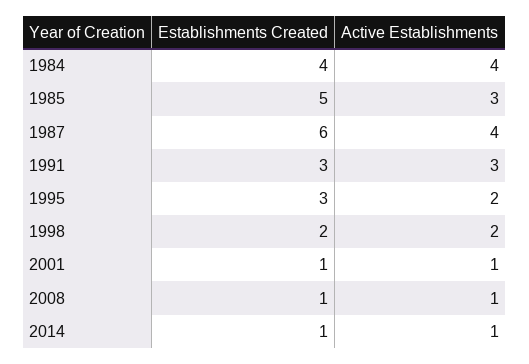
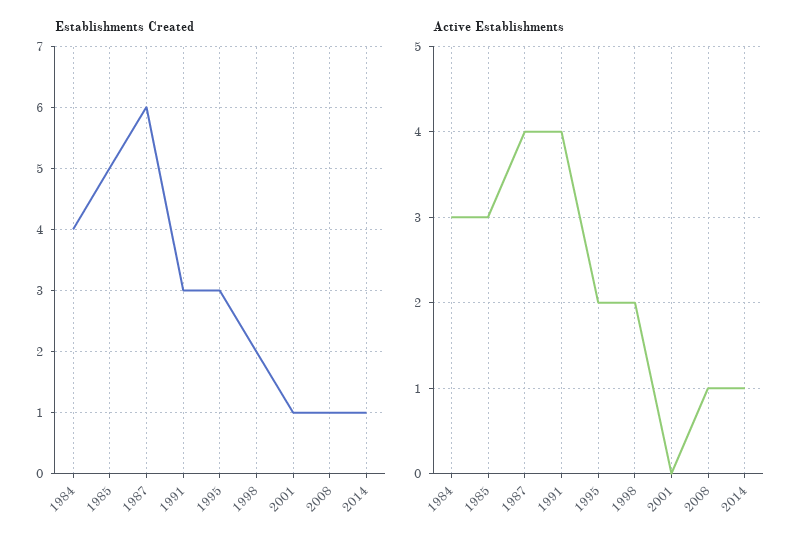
  {
    "Establishments Created": {
      "1984": 4,
      "1985": 5,
      "1987": 6,
      "1991": 3,
      "1995": 3,
      "1998": 2,
      "2001": 1,
      "2008": 1,
      "2014": 1
    },
    "Active Establishments": {
-     "1984": 4,
+     "1984": 3,
      "1985": 3,
      "1987": 4,
-     "1991": 3,
+     "1991": 4,
      "1995": 2,
      "1998": 2,
-     "2001": 1,
+     "2001": 0,
      "2008": 1,
      "2014": 1
    }
  }

